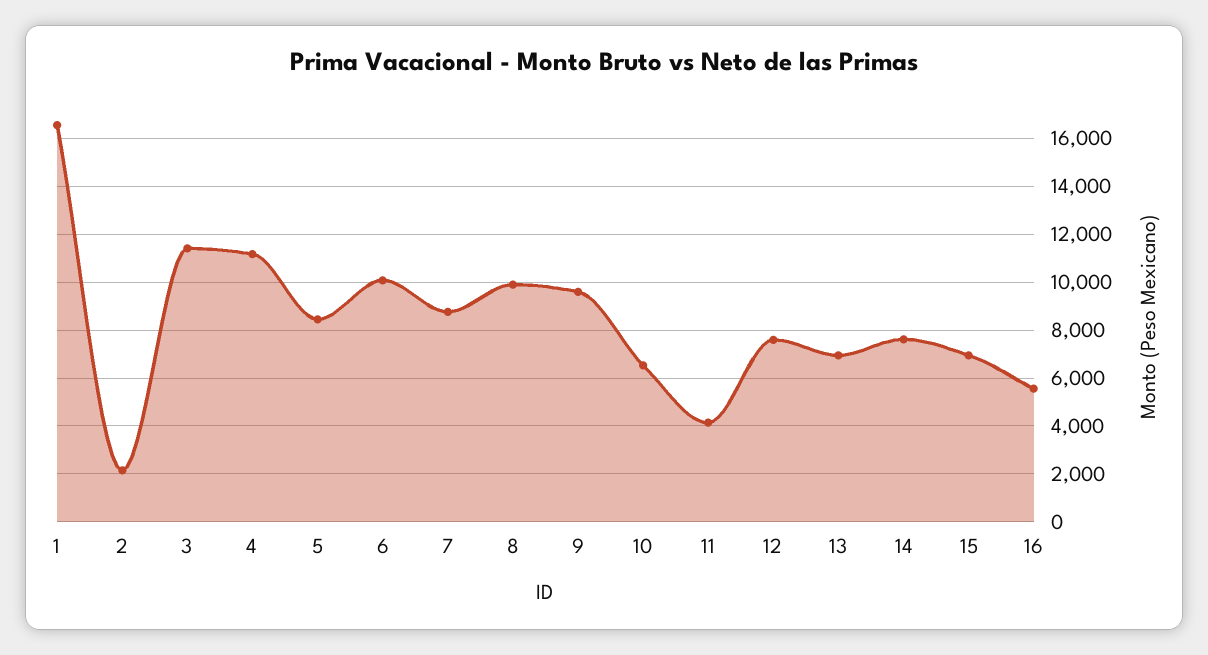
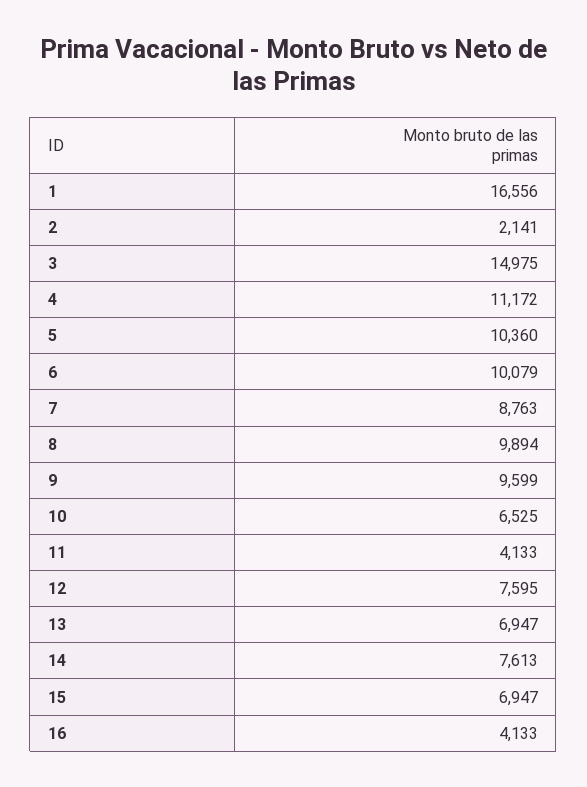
  {
    "1": 16556,
    "2": 2141,
-   "3": 11500,
+   "3": 14975,
    "4": 11172,
-   "5": 8500,
+   "5": 10360,
    "6": 10079,
    "7": 8763,
    "8": 9894,
    "9": 9599,
    "10": 6525,
    "11": 4133,
    "12": 7595,
    "13": 6947,
    "14": 7613,
    "15": 6947,
-   "16": 5500
+   "16": 4133
  }

